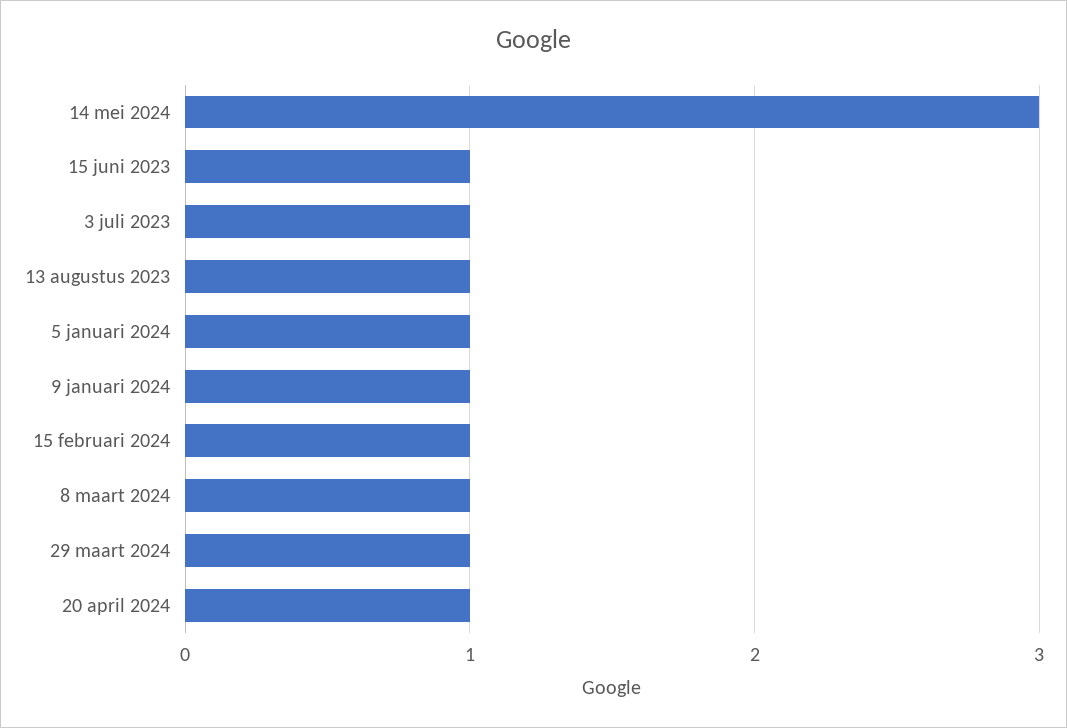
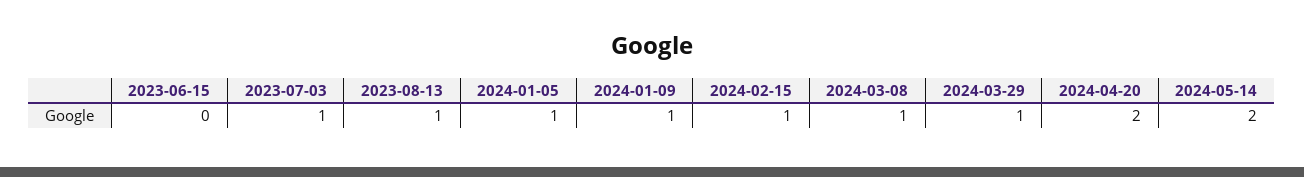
  {
-   "14 mei 2024": 3,
+   "14 mei 2024": 2,
-   "15 juni 2023": 1,
+   "15 juni 2023": 0,
    "3 juli 2023": 1,
    "13 augustus 2023": 1,
    "5 januari 2024": 1,
    "9 januari 2024": 1,
    "15 februari 2024": 1,
    "8 maart 2024": 1,
    "29 maart 2024": 1,
-   "20 april 2024": 1
+   "20 april 2024": 2
  }

